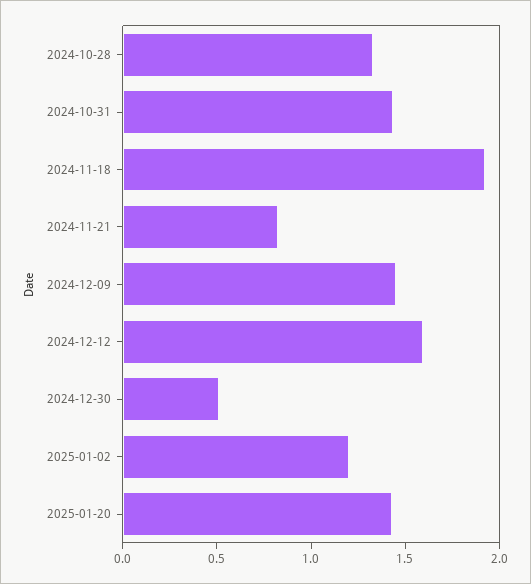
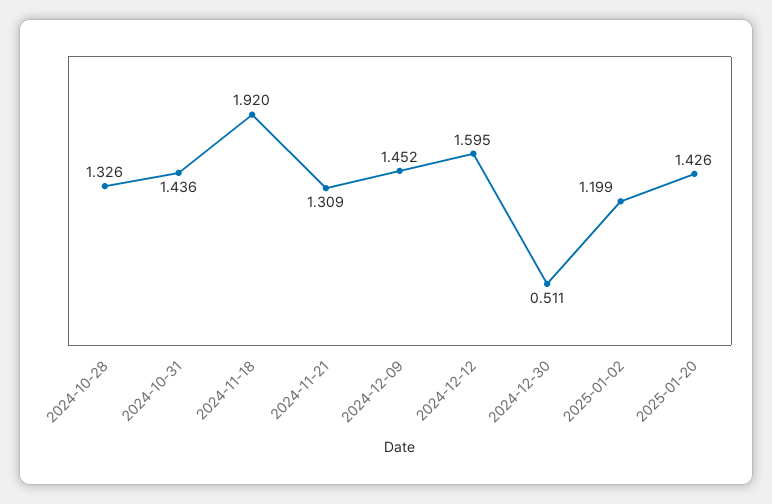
  {
    "2024-10-28": 1.326,
    "2024-10-31": 1.436,
    "2024-11-18": 1.92,
-   "2024-11-21": 0.8,
+   "2024-11-21": 1.309,
    "2024-12-09": 1.452,
    "2024-12-12": 1.595,
    "2024-12-30": 0.511,
    "2025-01-02": 1.199,
    "2025-01-20": 1.426
  }

